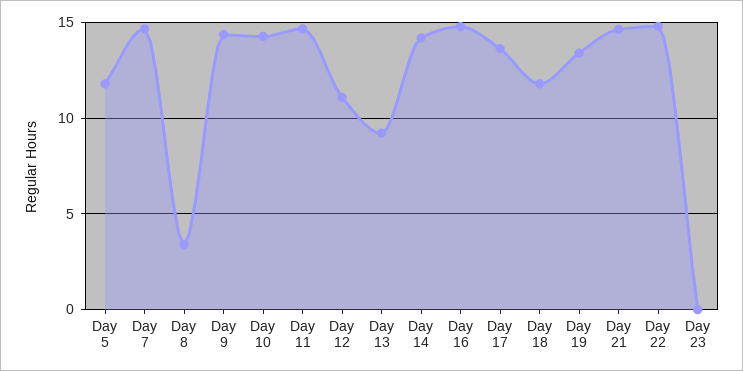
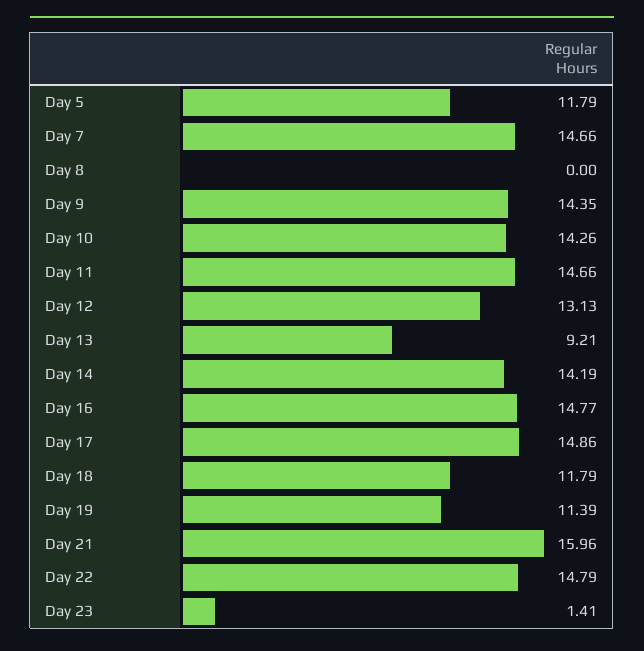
  {
    "Day 5": 11.79,
    "Day 7": 14.66,
-   "Day 8": 3.5,
+   "Day 8": 0,
    "Day 9": 14.35,
    "Day 10": 14.26,
    "Day 11": 14.66,
-   "Day 12": 11,
+   "Day 12": 13.13,
    "Day 13": 9.21,
    "Day 14": 14.19,
    "Day 16": 14.77,
-   "Day 17": 13.5,
+   "Day 17": 14.86,
    "Day 18": 11.79,
-   "Day 19": 13.5,
+   "Day 19": 11.39,
-   "Day 21": 14.5,
+   "Day 21": 15.96,
    "Day 22": 14.79,
-   "Day 23": 0
+   "Day 23": 1.41
  }

